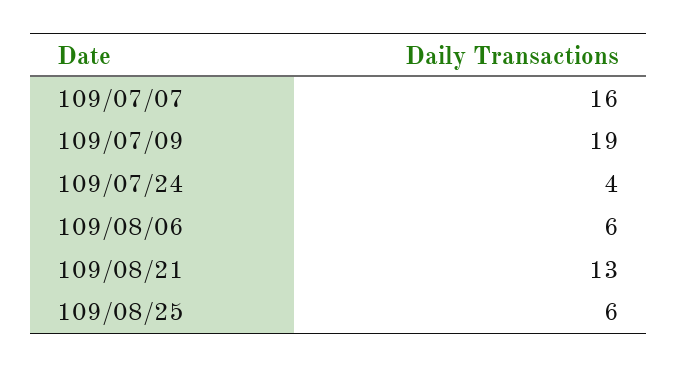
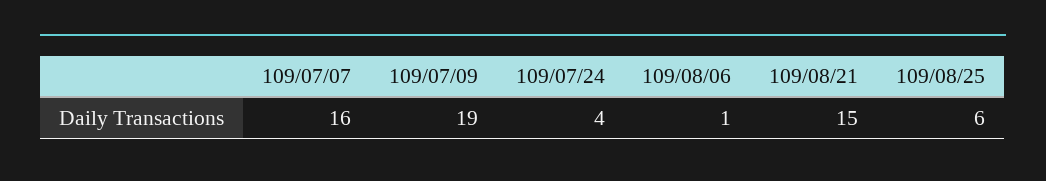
  {
    "109/07/07": 16,
    "109/07/09": 19,
    "109/07/24": 4,
-   "109/08/06": 6,
+   "109/08/06": 1,
-   "109/08/21": 13,
+   "109/08/21": 15,
    "109/08/25": 6
  }

